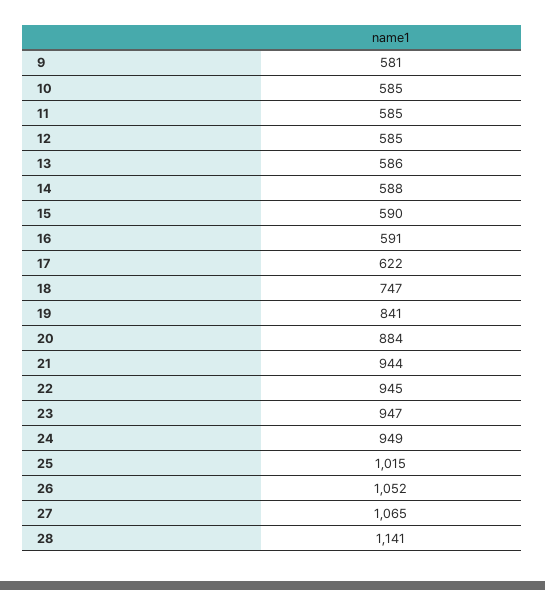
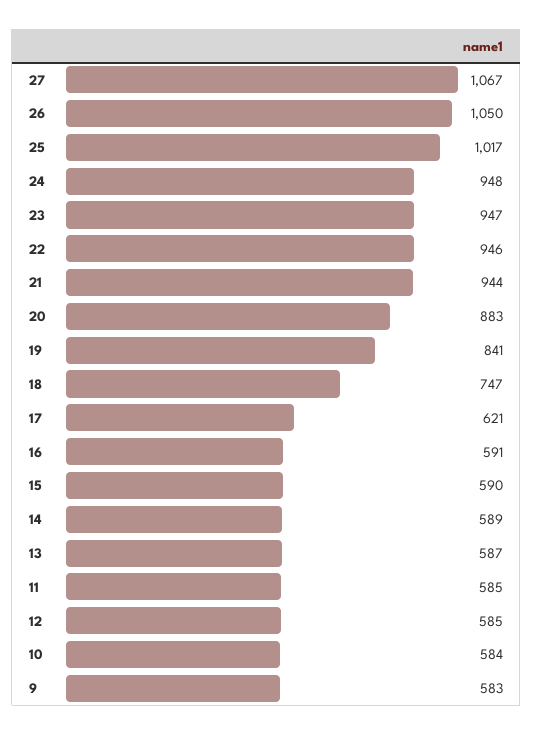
  {
-   "9": 581,
+   "9": 583,
-   "10": 585,
+   "10": 584,
    "11": 585,
    "12": 585,
-   "13": 586,
+   "13": 587,
-   "14": 588,
+   "14": 589,
    "15": 590,
    "16": 591,
-   "17": 622,
+   "17": 621,
    "18": 747,
    "19": 841,
-   "20": 884,
+   "20": 883,
    "21": 944,
-   "22": 945,
+   "22": 946,
    "23": 947,
-   "24": 949,
+   "24": 948,
-   "25": 1015,
+   "25": 1017,
-   "26": 1052,
+   "26": 1050,
-   "27": 1065,
+   "27": 1067
-   "28": 1141
  }

